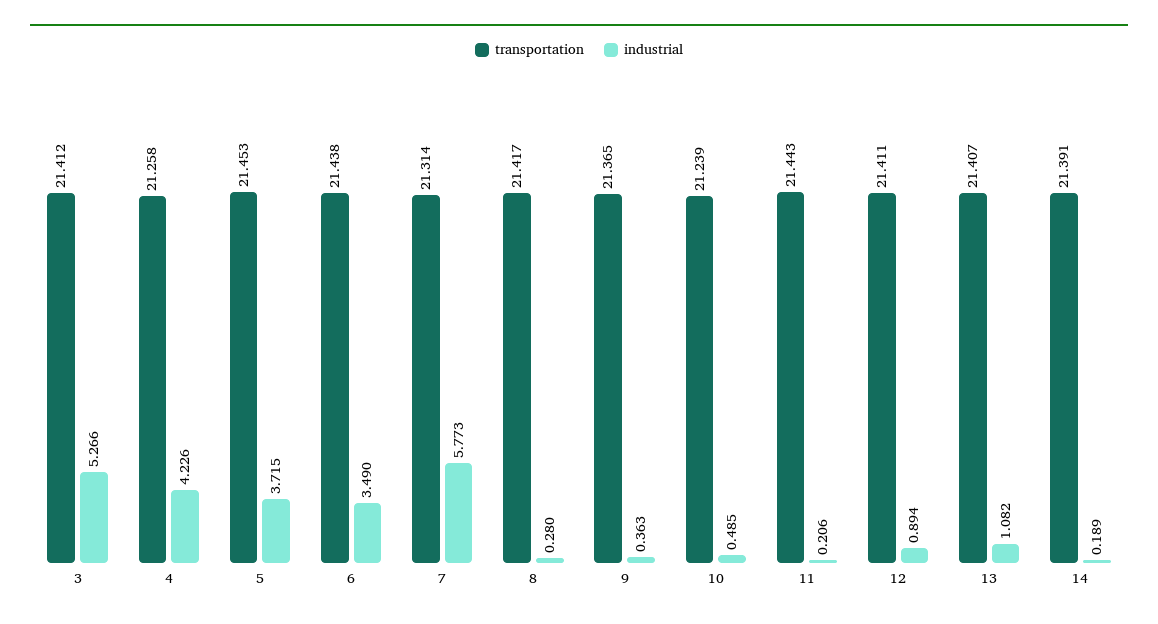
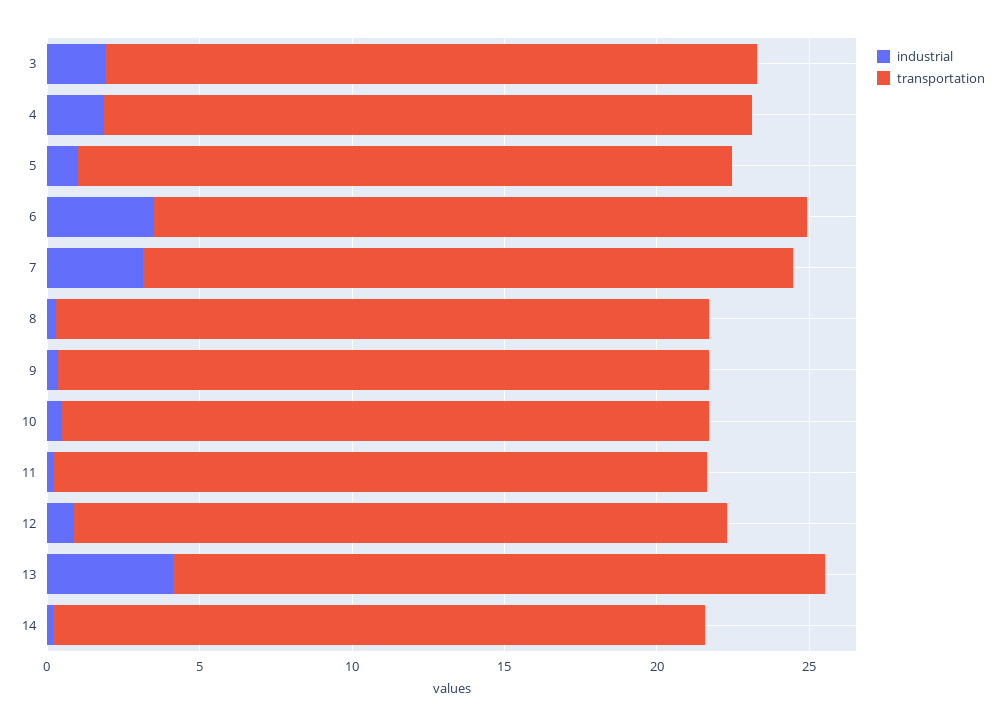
  {
    "transportation": {
      "3": 21.412,
      "4": 21.258,
      "5": 21.453,
      "6": 21.438,
      "7": 21.314,
      "8": 21.417,
      "9": 21.365,
      "10": 21.239,
      "11": 21.443,
      "12": 21.411,
      "13": 21.407,
      "14": 21.391
    },
    "industrial": {
-     "3": 5.266,
+     "3": 2,
-     "4": 4.226,
+     "4": 2,
-     "5": 3.715,
+     "5": 1,
      "6": 3.49,
-     "7": 5.773,
+     "7": 3,
      "8": 0.28,
      "9": 0.363,
      "10": 0.485,
      "11": 0.206,
      "12": 0.894,
-     "13": 1.082,
+     "13": 4,
      "14": 0.189
    }
  }

